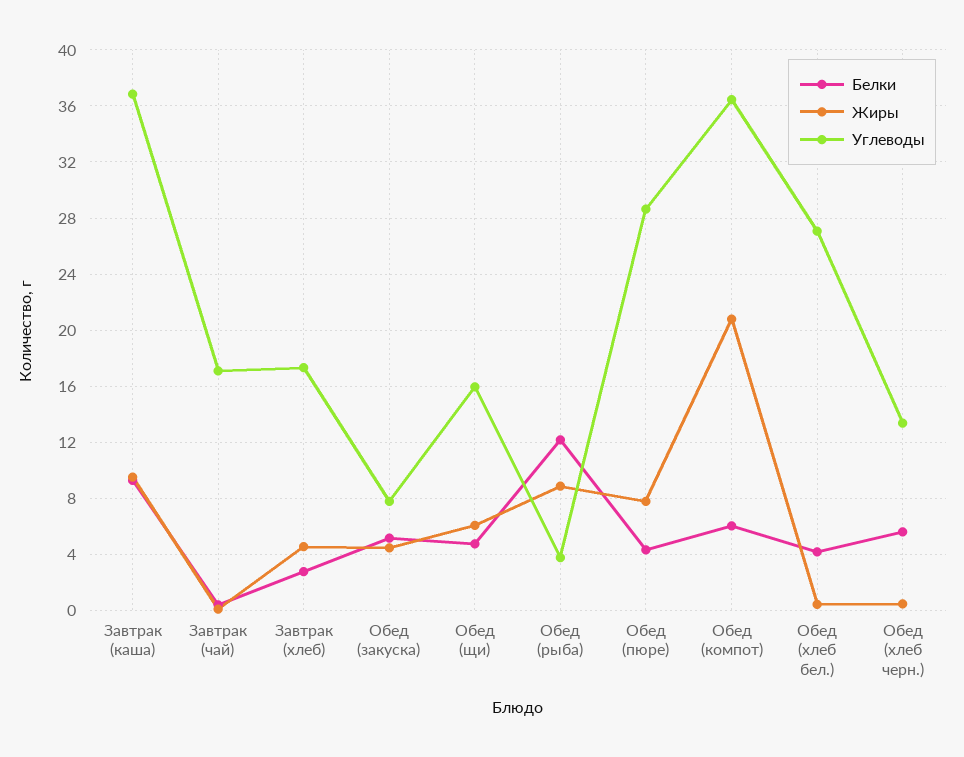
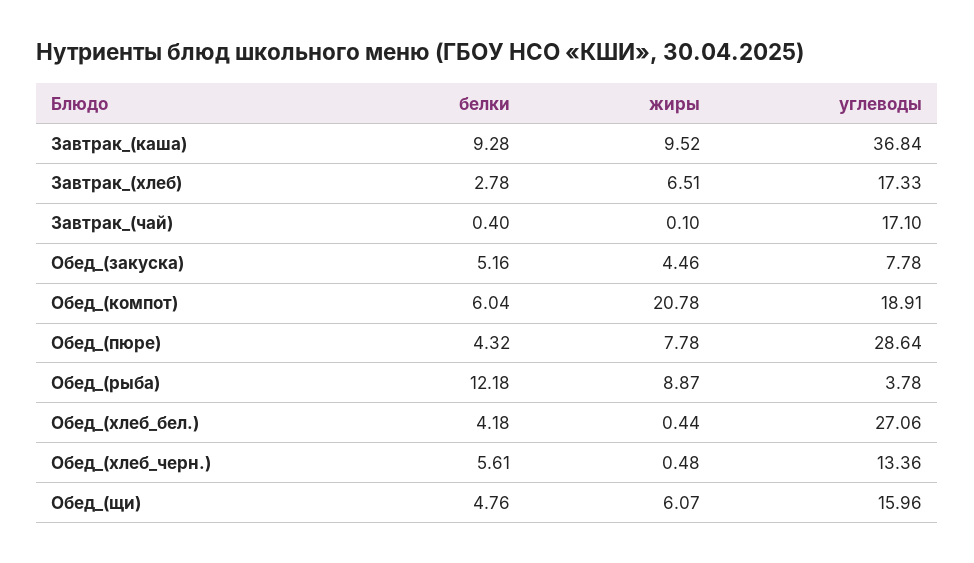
  {
    "Белки": {
      "Завтрак (каша)": 9.28,
      "Завтрак (чай)": 0.4,
      "Завтрак (хлеб)": 2.78,
      "Обед (закуска)": 5.16,
      "Обед (щи)": 4.76,
      "Обед (рыба)": 12.18,
      "Обед (пюре)": 4.32,
      "Обед (компот)": 6.04,
      "Обед (хлеб бел.)": 4.18,
      "Обед (хлеб черн.)": 5.61
    },
    "Жиры": {
      "Завтрак (каша)": 9.52,
      "Завтрак (чай)": 0.1,
-     "Завтрак (хлеб)": 4.5,
+     "Завтрак (хлеб)": 6.51,
      "Обед (закуска)": 4.46,
      "Обед (щи)": 6.07,
      "Обед (рыба)": 8.87,
      "Обед (пюре)": 7.78,
      "Обед (компот)": 20.78,
      "Обед (хлеб бел.)": 0.44,
      "Обед (хлеб черн.)": 0.48
    },
    "Углеводы": {
      "Завтрак (каша)": 36.84,
      "Завтрак (чай)": 17.1,
      "Завтрак (хлеб)": 17.33,
      "Обед (закуска)": 7.78,
      "Обед (щи)": 15.96,
      "Обед (рыба)": 3.78,
      "Обед (пюре)": 28.64,
-     "Обед (компот)": 36.5,
+     "Обед (компот)": 18.91,
      "Обед (хлеб бел.)": 27.06,
      "Обед (хлеб черн.)": 13.36
    }
  }

